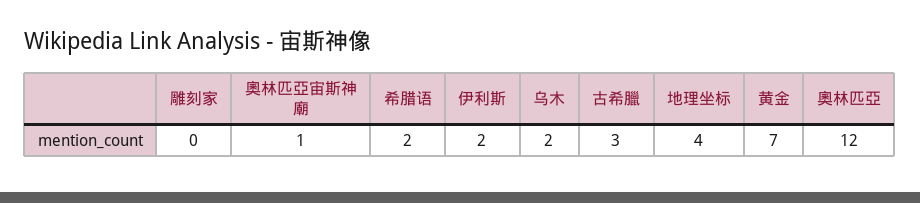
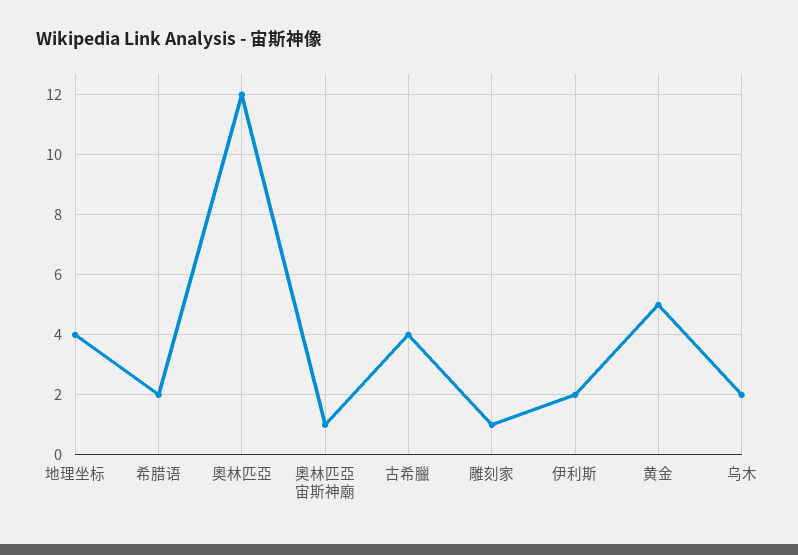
  {
-   "雕刻家": 0,
+   "雕刻家": 1,
    "奧林匹亞宙斯神廟": 1,
    "希腊语": 2,
    "伊利斯": 2,
    "乌木": 2,
-   "古希臘": 3,
+   "古希臘": 4,
    "地理坐标": 4,
-   "黄金": 7,
+   "黄金": 5,
    "奧林匹亞": 12
  }

